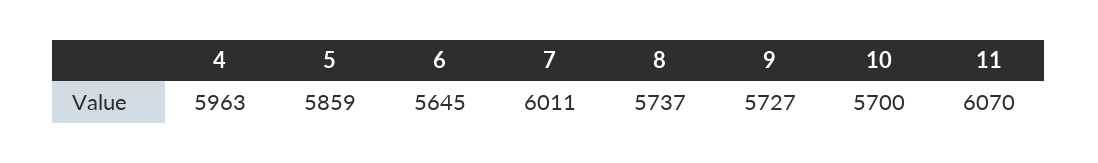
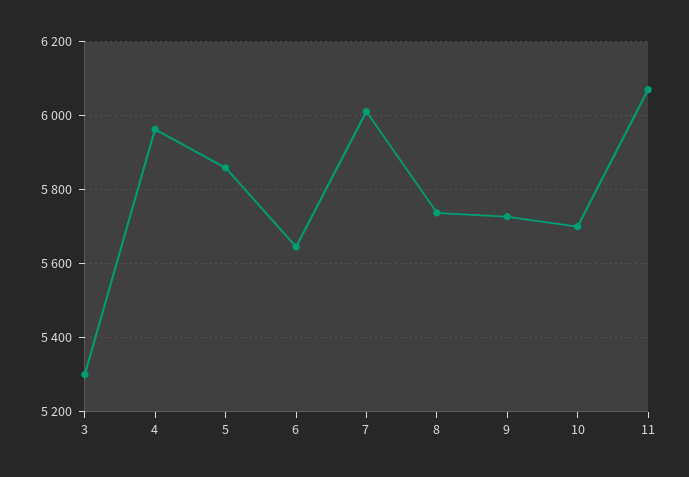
  {
    "4": 5963,
    "5": 5859,
    "6": 5645,
    "7": 6011,
    "8": 5737,
    "9": 5727,
    "10": 5700,
-   "11": 6070
+   "11": 6070,
+   "3": 5300
  }

